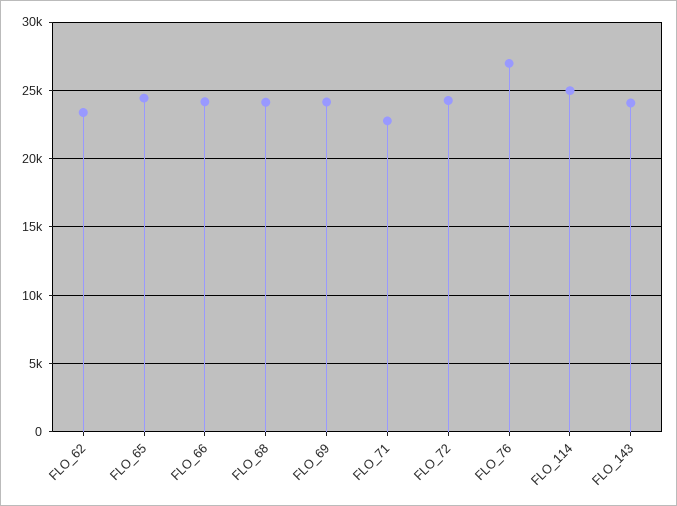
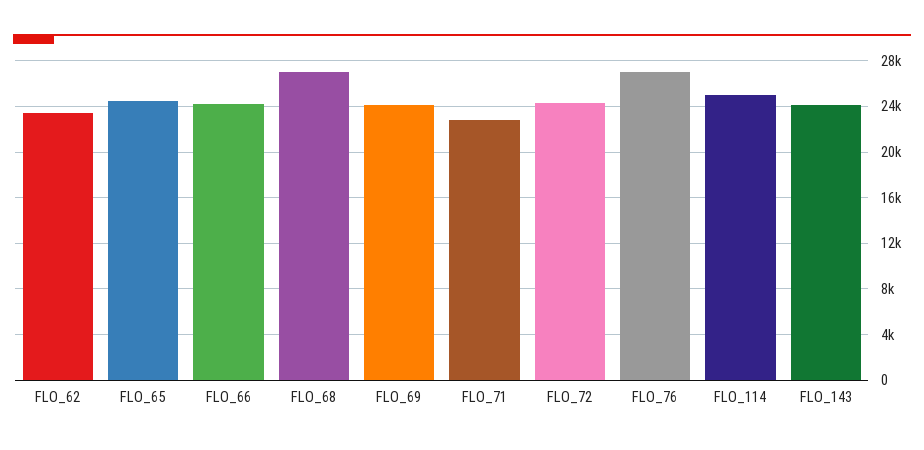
  {
    "FLO_62": 23500,
    "FLO_65": 24500,
    "FLO_66": 24000,
-   "FLO_68": 24000,
+   "FLO_68": 27000,
    "FLO_69": 24000,
    "FLO_71": 23000,
    "FLO_72": 24500,
    "FLO_76": 27000,
    "FLO_114": 25000,
    "FLO_143": 24000
  }

